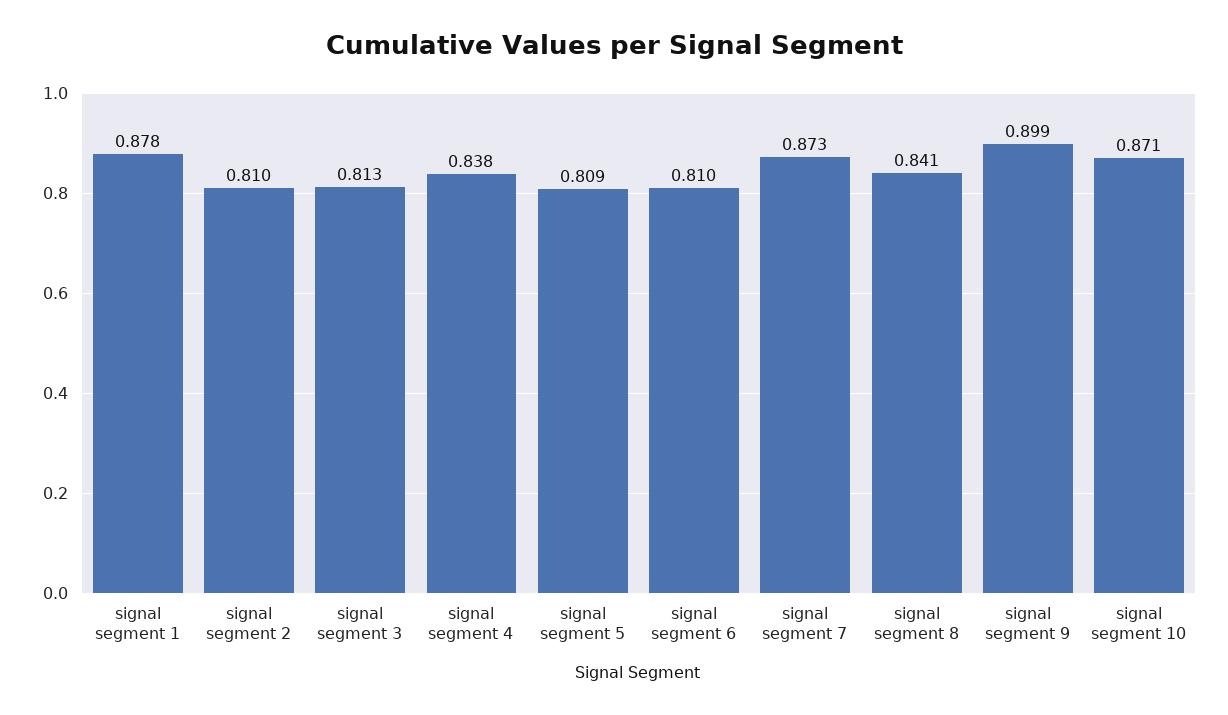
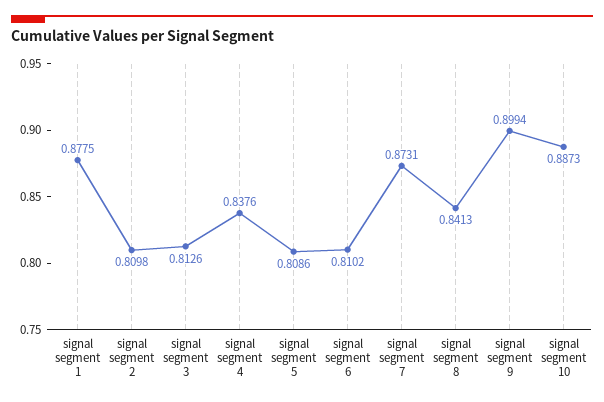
  {
    "signal segment 1": 0.8775,
    "signal segment 2": 0.8098,
    "signal segment 3": 0.8126,
    "signal segment 4": 0.8376,
    "signal segment 5": 0.8086,
    "signal segment 6": 0.8102,
    "signal segment 7": 0.8731,
    "signal segment 8": 0.8413,
    "signal segment 9": 0.8994,
-   "signal segment 10": 0.871
+   "signal segment 10": 0.8873
  }

